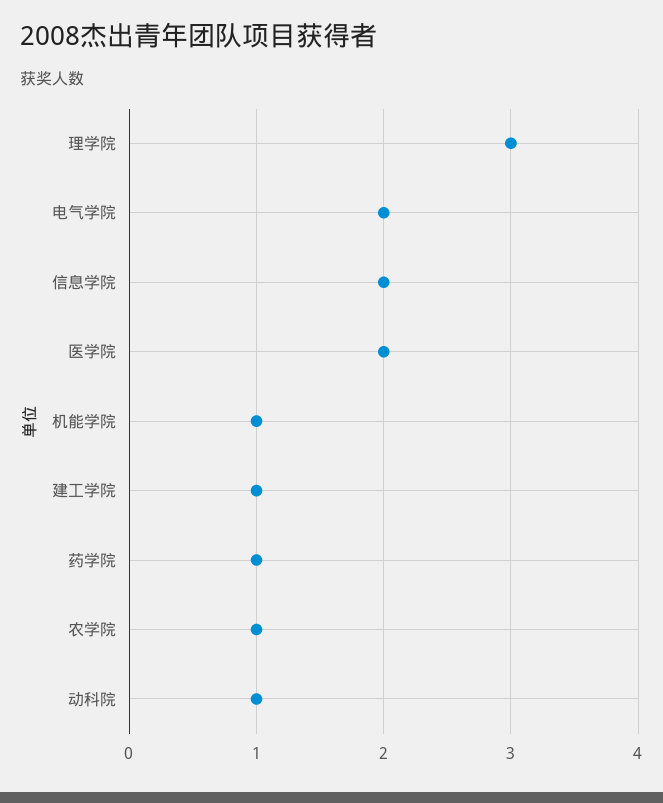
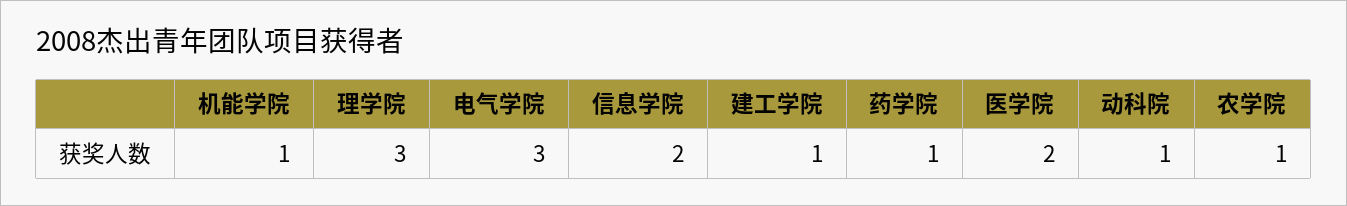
  {
    "理学院": 3,
-   "电气学院": 2,
+   "电气学院": 3,
    "信息学院": 2,
    "医学院": 2,
    "机能学院": 1,
    "建工学院": 1,
    "药学院": 1,
    "农学院": 1,
    "动科院": 1
  }

